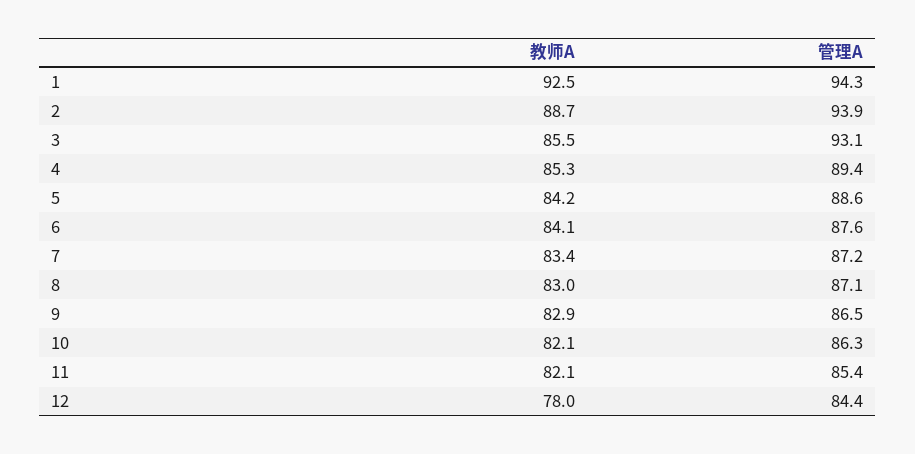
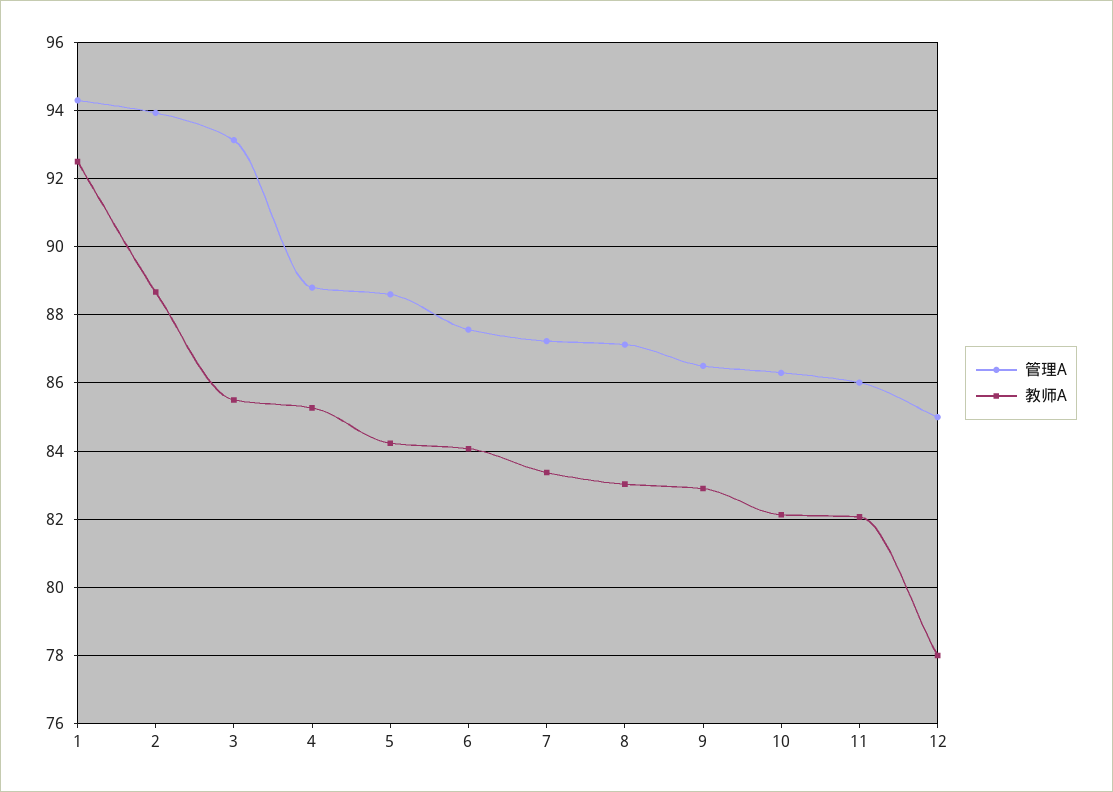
  {
    "教师A": {
      "1": 92.5,
      "2": 88.7,
      "3": 85.5,
      "4": 85.3,
      "5": 84.2,
      "6": 84.1,
      "7": 83.4,
      "8": 83,
      "9": 82.9,
      "10": 82.1,
      "11": 82.1,
      "12": 78
    },
    "管理A": {
      "1": 94.3,
      "2": 93.9,
      "3": 93.1,
-     "4": 89.4,
+     "4": 88.8,
      "5": 88.6,
      "6": 87.6,
      "7": 87.2,
      "8": 87.1,
      "9": 86.5,
      "10": 86.3,
-     "11": 85.4,
+     "11": 86,
-     "12": 84.4
+     "12": 85
    }
  }

